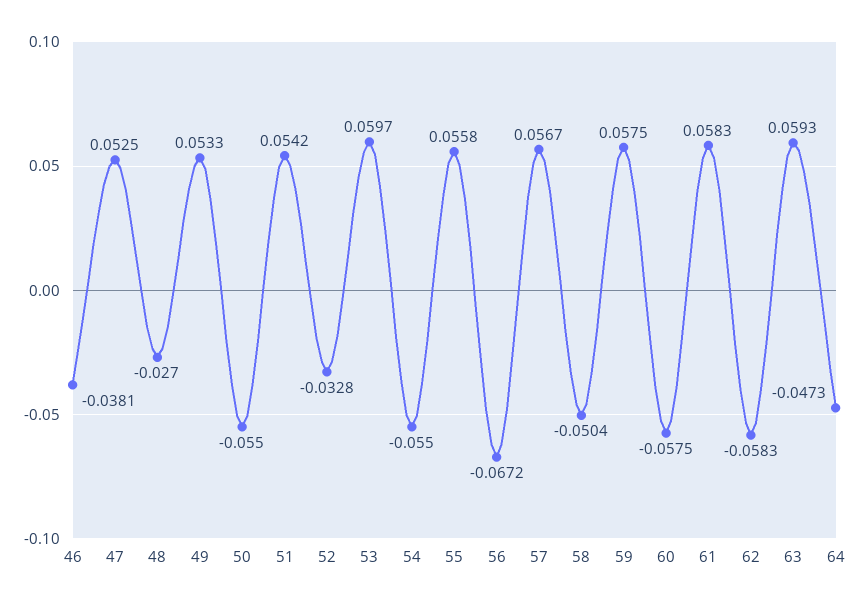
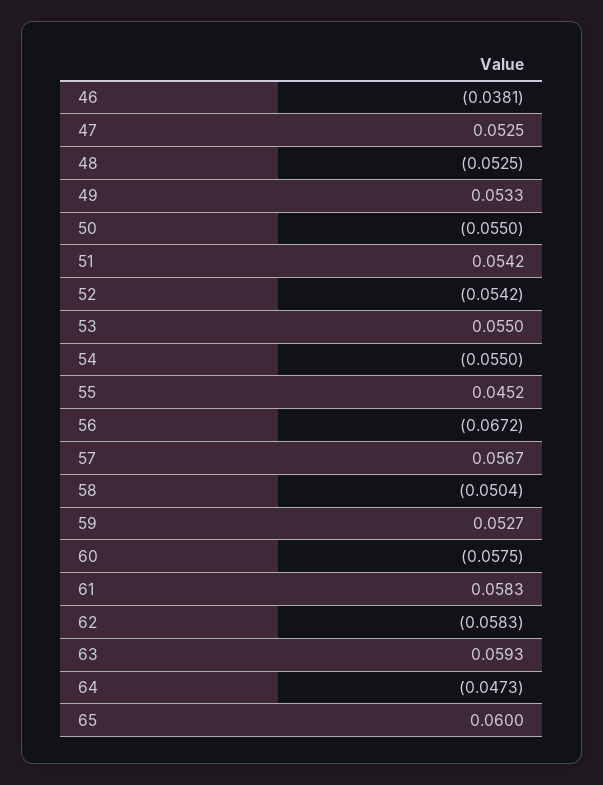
  {
    "46": -0.0381,
    "47": 0.0525,
-   "48": -0.027,
+   "48": -0.0525,
    "49": 0.0533,
    "50": -0.055,
    "51": 0.0542,
-   "52": -0.0328,
+   "52": -0.0542,
-   "53": 0.0597,
+   "53": 0.055,
    "54": -0.055,
-   "55": 0.0558,
+   "55": 0.0452,
    "56": -0.0672,
    "57": 0.0567,
    "58": -0.0504,
-   "59": 0.0575,
+   "59": 0.0527,
    "60": -0.0575,
    "61": 0.0583,
    "62": -0.0583,
    "63": 0.0593,
-   "64": -0.0473
+   "64": -0.0473,
+   "65": 0.06
  }

